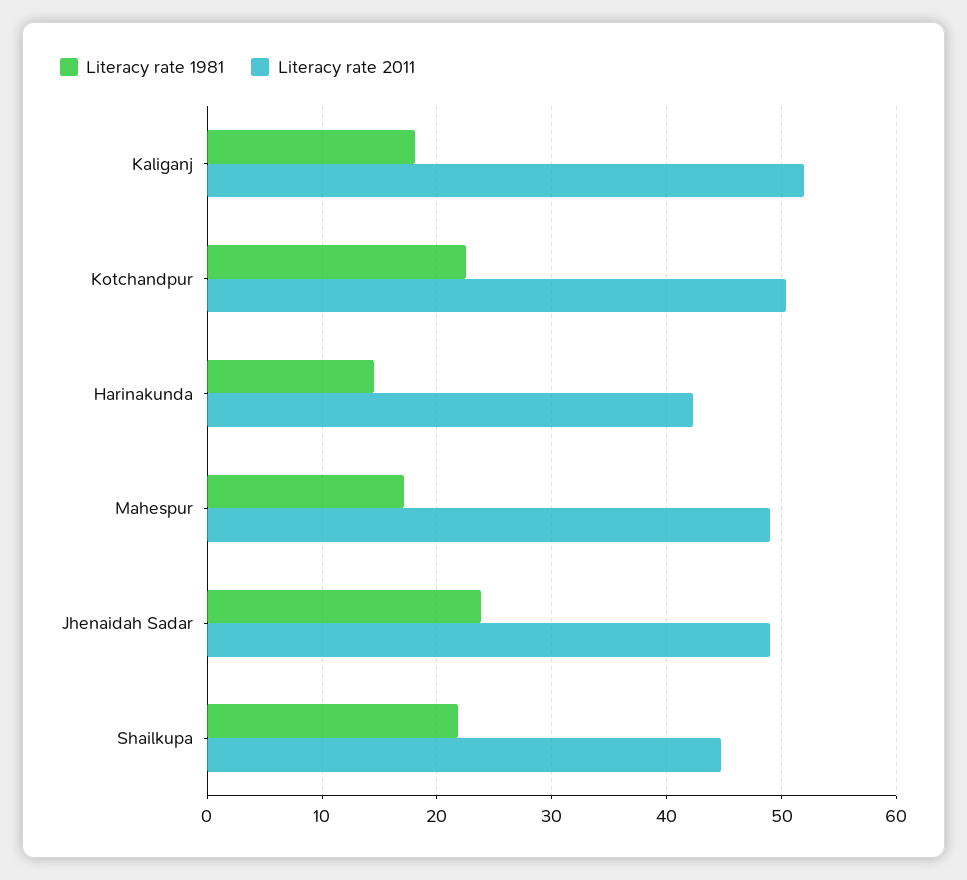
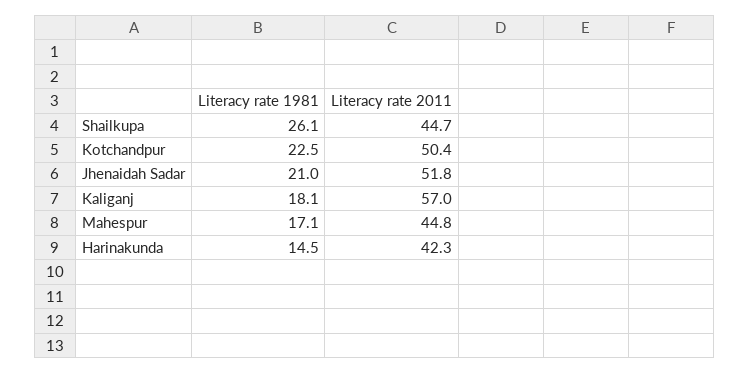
  {
    "Literacy rate 1981": {
      "Kaliganj": 18.1,
      "Kotchandpur": 22.5,
      "Harinakunda": 14.5,
      "Mahespur": 17.1,
-     "Jhenaidah Sadar": 24,
+     "Jhenaidah Sadar": 21,
-     "Shailkupa": 22
+     "Shailkupa": 26.1
    },
    "Literacy rate 2011": {
-     "Kaliganj": 52,
+     "Kaliganj": 57,
      "Kotchandpur": 50.4,
      "Harinakunda": 42.3,
-     "Mahespur": 49,
+     "Mahespur": 44.8,
-     "Jhenaidah Sadar": 49,
+     "Jhenaidah Sadar": 51.8,
      "Shailkupa": 44.7
    }
  }

